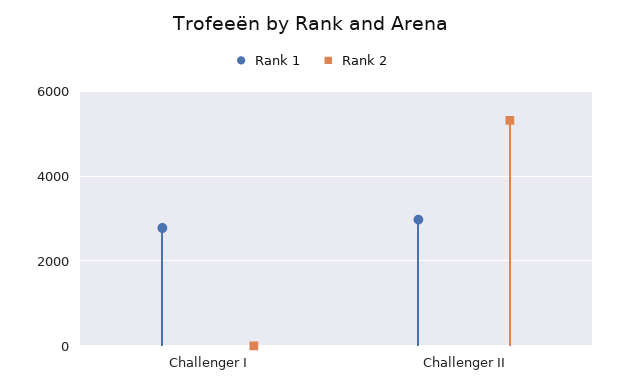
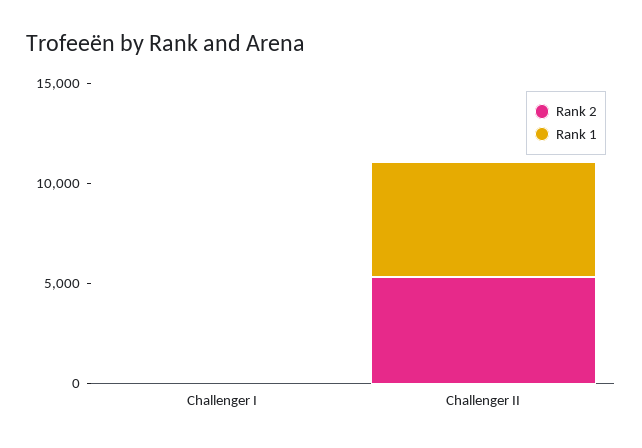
  {
    "Rank 1": {
-     "Challenger I": 2800,
+     "Challenger I": 0,
-     "Challenger II": 3000
+     "Challenger II": 6000
    },
    "Rank 2": {
      "Challenger I": 0,
      "Challenger II": 5400
    }
  }

